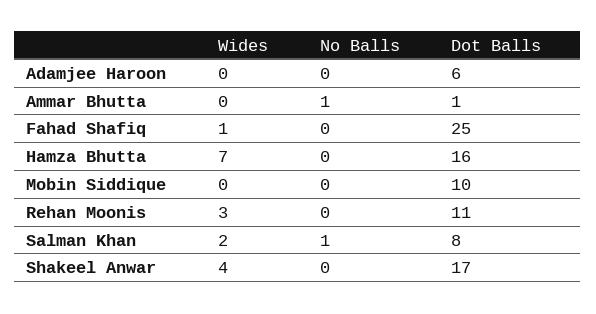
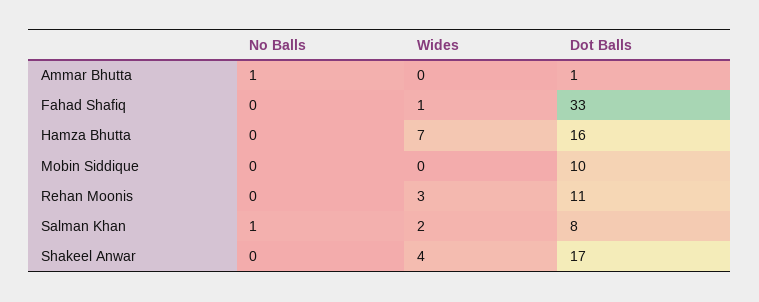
  {
    "Wides": {
-     "Adamjee Haroon": 0,
      "Ammar Bhutta": 0,
      "Fahad Shafiq": 1,
      "Hamza Bhutta": 7,
      "Mobin Siddique": 0,
      "Rehan Moonis": 3,
      "Salman Khan": 2,
      "Shakeel Anwar": 4
    },
    "No Balls": {
-     "Adamjee Haroon": 0,
      "Ammar Bhutta": 1,
      "Fahad Shafiq": 0,
      "Hamza Bhutta": 0,
      "Mobin Siddique": 0,
      "Rehan Moonis": 0,
      "Salman Khan": 1,
      "Shakeel Anwar": 0
    },
    "Dot Balls": {
-     "Adamjee Haroon": 6,
      "Ammar Bhutta": 1,
-     "Fahad Shafiq": 25,
+     "Fahad Shafiq": 33,
      "Hamza Bhutta": 16,
      "Mobin Siddique": 10,
      "Rehan Moonis": 11,
      "Salman Khan": 8,
      "Shakeel Anwar": 17
    }
  }

